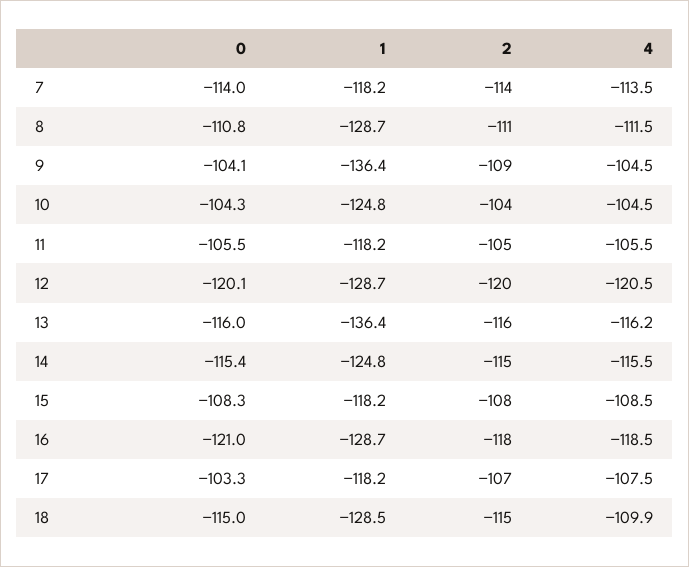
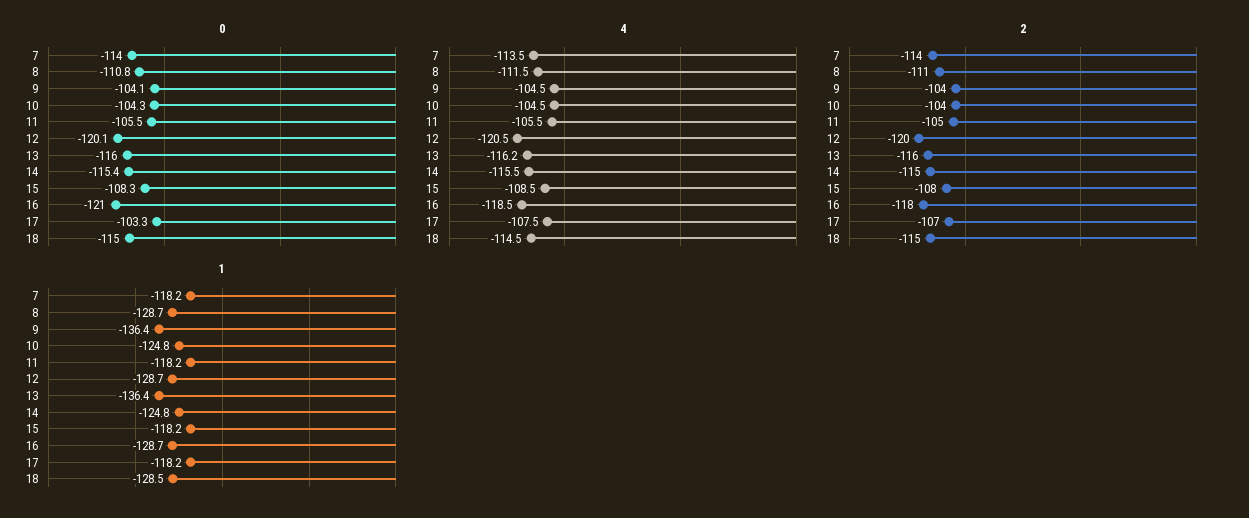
  {
    "0": {
      "7": -114,
      "8": -110.8,
      "9": -104.1,
      "10": -104.3,
      "11": -105.5,
      "12": -120.1,
      "13": -116,
      "14": -115.4,
      "15": -108.3,
      "16": -121,
      "17": -103.3,
      "18": -115
    },
    "1": {
      "7": -118.2,
      "8": -128.7,
      "9": -136.4,
      "10": -124.8,
      "11": -118.2,
      "12": -128.7,
      "13": -136.4,
      "14": -124.8,
      "15": -118.2,
      "16": -128.7,
      "17": -118.2,
      "18": -128.5
    },
    "2": {
      "7": -114,
      "8": -111,
-     "9": -109,
+     "9": -104,
      "10": -104,
      "11": -105,
      "12": -120,
      "13": -116,
      "14": -115,
      "15": -108,
      "16": -118,
      "17": -107,
      "18": -115
    },
    "4": {
      "7": -113.5,
      "8": -111.5,
      "9": -104.5,
      "10": -104.5,
      "11": -105.5,
      "12": -120.5,
      "13": -116.2,
      "14": -115.5,
      "15": -108.5,
      "16": -118.5,
      "17": -107.5,
-     "18": -109.9
+     "18": -114.5
    }
  }

